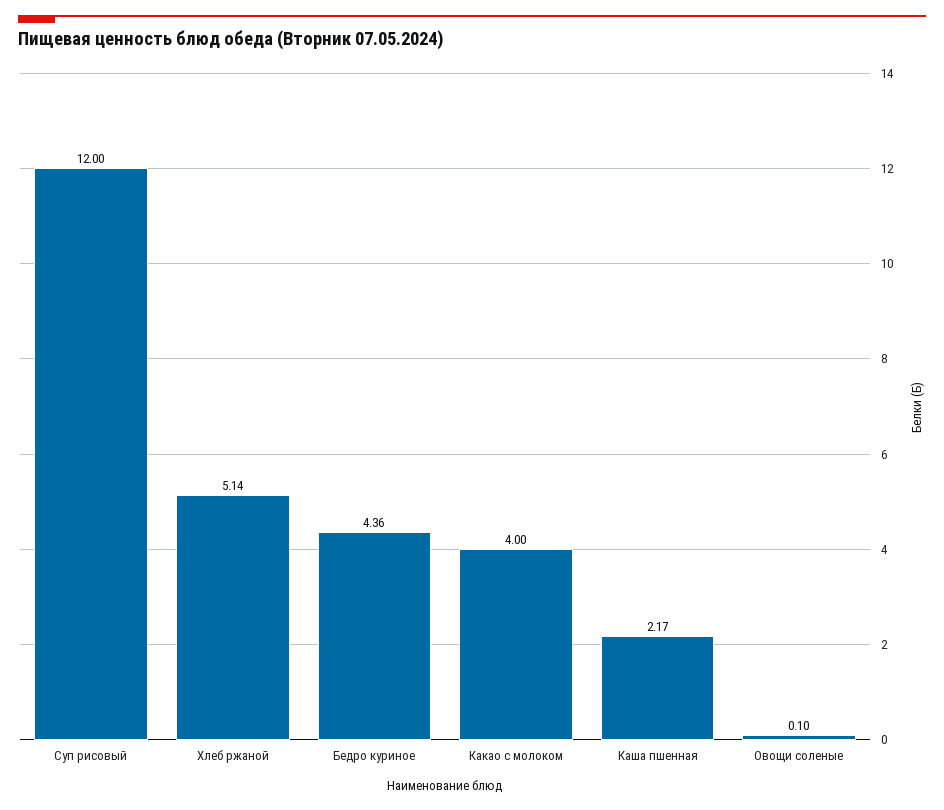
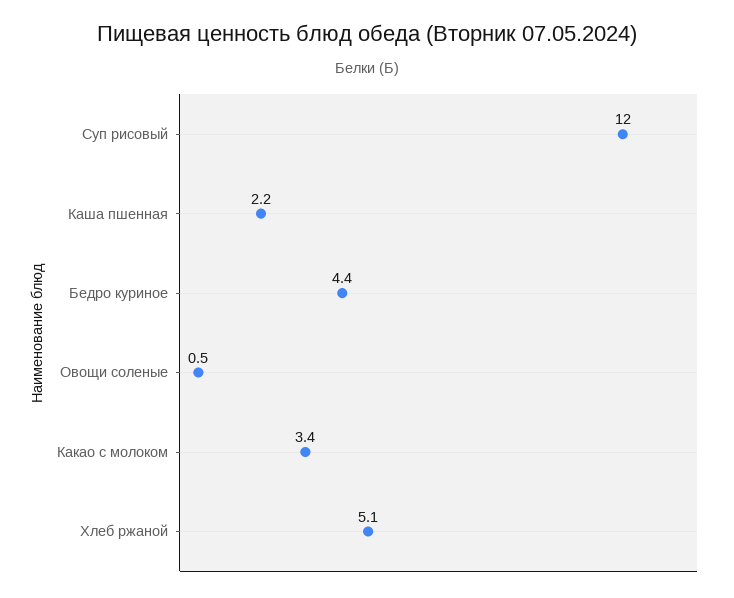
  {
    "Суп рисовый": 12,
    "Хлеб ржаной": 5.14,
    "Бедро куриное": 4.36,
-   "Какао с молоком": 4,
+   "Какао с молоком": 3.4,
    "Каша пшенная": 2.17,
-   "Овощи соленые": 0.1
+   "Овощи соленые": 0.5
  }

